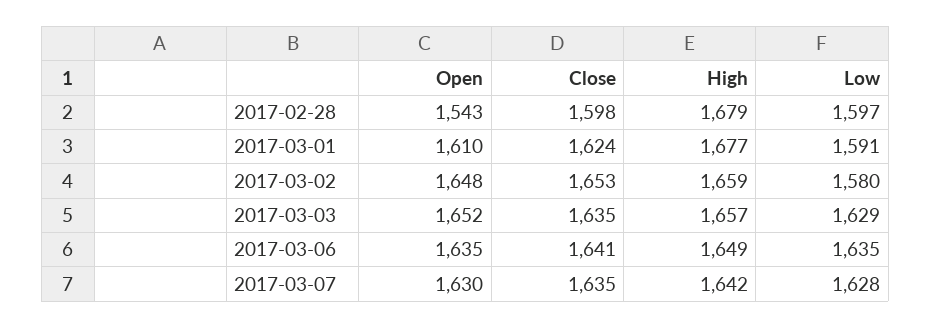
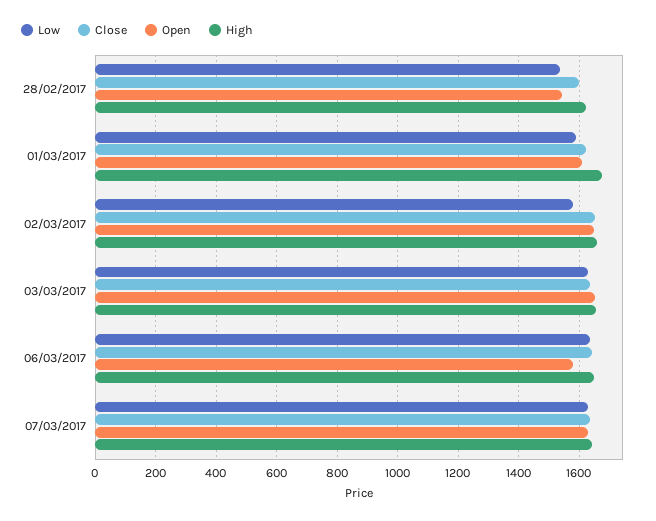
  {
    "Open": {
      "2017-02-28": 1543,
      "2017-03-01": 1610,
      "2017-03-02": 1648,
      "2017-03-03": 1652,
-     "2017-03-06": 1635,
+     "2017-03-06": 1580,
      "2017-03-07": 1630
    },
    "Close": {
      "2017-02-28": 1598,
      "2017-03-01": 1624,
      "2017-03-02": 1653,
      "2017-03-03": 1635,
      "2017-03-06": 1641,
      "2017-03-07": 1635
    },
    "High": {
-     "2017-02-28": 1679,
+     "2017-02-28": 1620,
      "2017-03-01": 1677,
      "2017-03-02": 1659,
      "2017-03-03": 1657,
      "2017-03-06": 1649,
      "2017-03-07": 1642
    },
    "Low": {
-     "2017-02-28": 1597,
+     "2017-02-28": 1540,
      "2017-03-01": 1591,
      "2017-03-02": 1580,
      "2017-03-03": 1629,
      "2017-03-06": 1635,
      "2017-03-07": 1628
    }
  }

